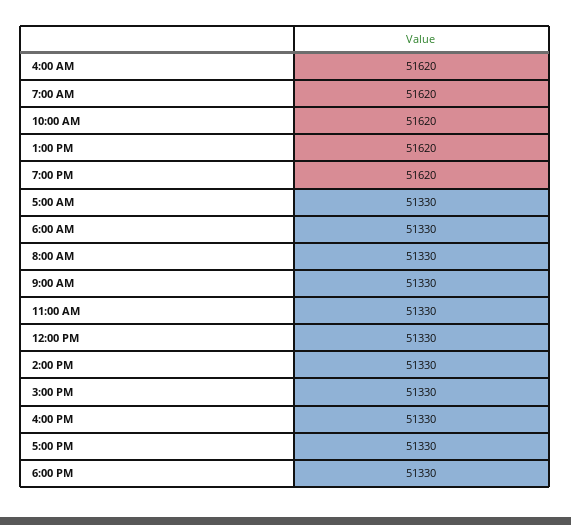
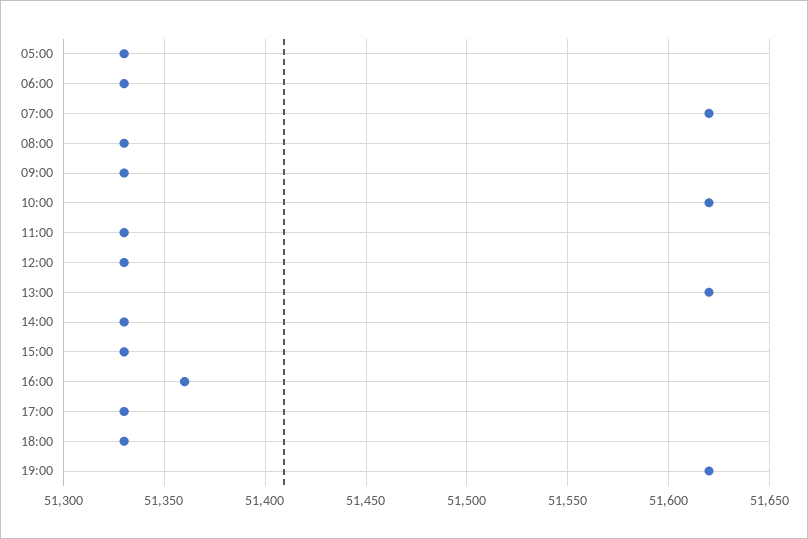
  {
-   "4:00 AM": 51620,
    "7:00 AM": 51620,
    "10:00 AM": 51620,
    "1:00 PM": 51620,
    "7:00 PM": 51620,
    "5:00 AM": 51330,
    "6:00 AM": 51330,
    "8:00 AM": 51330,
    "9:00 AM": 51330,
    "11:00 AM": 51330,
    "12:00 PM": 51330,
    "2:00 PM": 51330,
    "3:00 PM": 51330,
-   "4:00 PM": 51330,
+   "4:00 PM": 51360,
    "5:00 PM": 51330,
    "6:00 PM": 51330
  }

